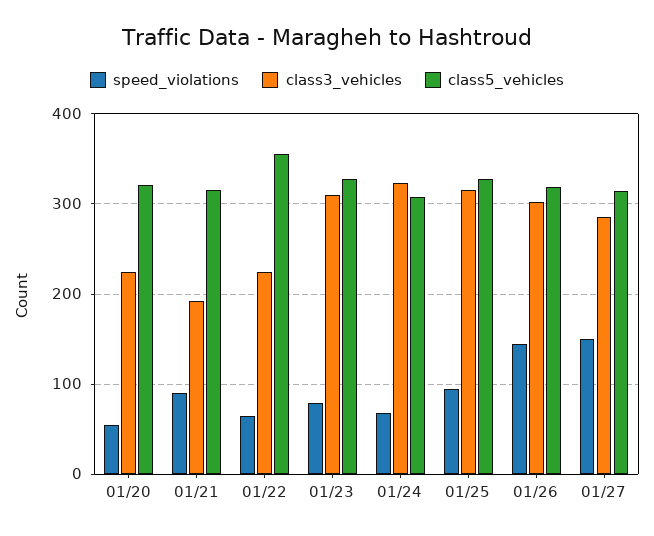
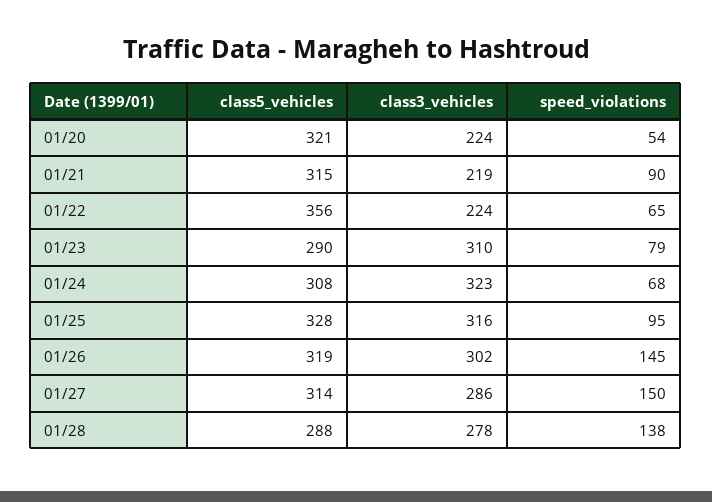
  {
    "speed_violations": {
      "01/20": 54,
      "01/21": 90,
      "01/22": 65,
      "01/23": 79,
      "01/24": 68,
      "01/25": 95,
      "01/26": 145,
-     "01/27": 150
+     "01/27": 150,
+     "01/28": 138
    },
    "class3_vehicles": {
      "01/20": 224,
-     "01/21": 190,
+     "01/21": 219,
      "01/22": 224,
      "01/23": 310,
      "01/24": 323,
      "01/25": 316,
      "01/26": 302,
-     "01/27": 286
+     "01/27": 286,
+     "01/28": 278
    },
    "class5_vehicles": {
      "01/20": 321,
      "01/21": 315,
      "01/22": 356,
-     "01/23": 330,
+     "01/23": 290,
      "01/24": 308,
      "01/25": 328,
      "01/26": 319,
-     "01/27": 314
+     "01/27": 314,
+     "01/28": 288
    }
  }

